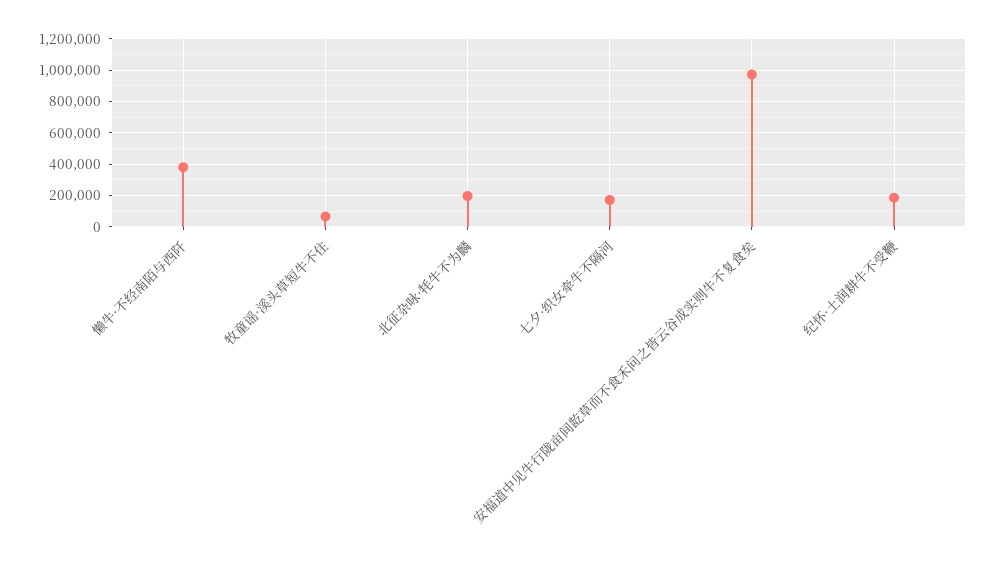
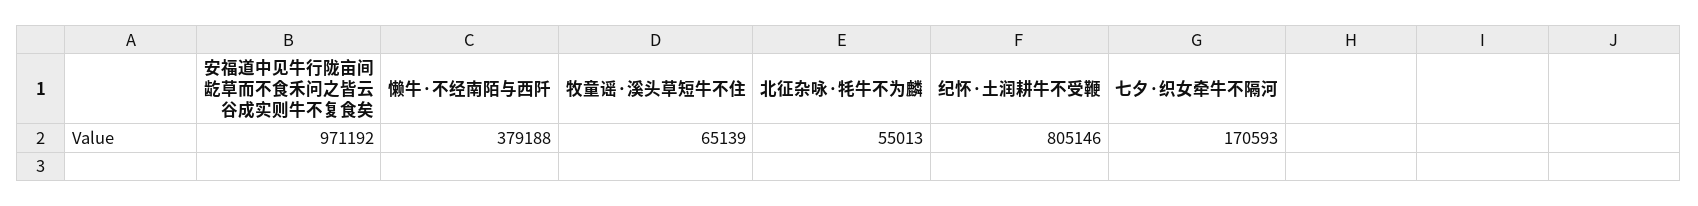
  {
    "懒牛·不经南陌与西阡": 379188,
    "牧童谣·溪头草短牛不住": 65139,
-   "北征杂咏·牦牛不为麟": 200000,
+   "北征杂咏·牦牛不为麟": 55013,
    "七夕·织女牵牛不隔河": 170593,
    "安福道中见牛行陇亩间龁草而不食禾问之皆云谷成实则牛不复食矣": 971192,
-   "纪怀·土润耕牛不受鞭": 200000
+   "纪怀·土润耕牛不受鞭": 805146
  }

